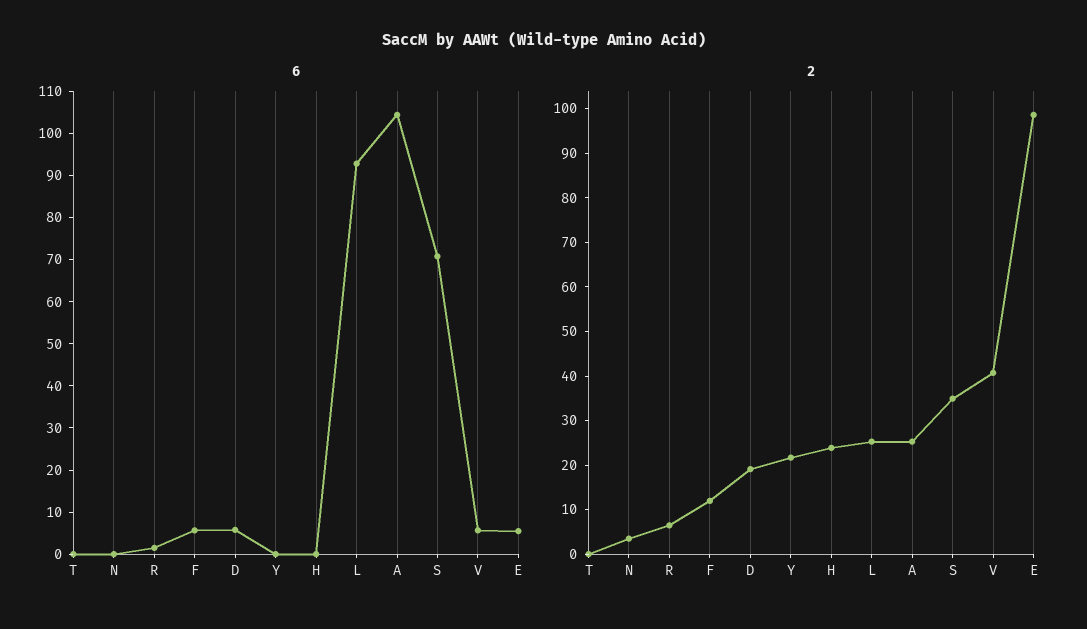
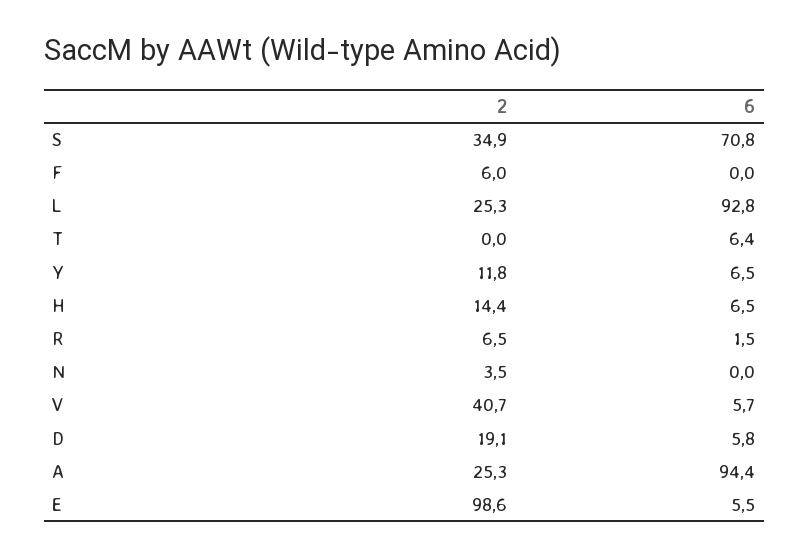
  {
    "6": {
-     "T": 0,
+     "T": 6.4,
      "N": 0,
      "R": 1.5,
-     "F": 6,
+     "F": 0,
      "D": 5.8,
-     "Y": 0,
+     "Y": 6.5,
-     "H": 0,
+     "H": 6.5,
      "L": 92.8,
-     "A": 104,
+     "A": 94.4,
      "S": 70.8,
      "V": 5.7,
      "E": 5.5
    },
    "2": {
      "T": 0,
      "N": 3.5,
      "R": 6.5,
-     "F": 12,
+     "F": 6,
      "D": 19.1,
-     "Y": 22,
+     "Y": 11.8,
-     "H": 24,
+     "H": 14.4,
      "L": 25.3,
      "A": 25.3,
      "S": 34.9,
      "V": 40.7,
      "E": 98.6
    }
  }

